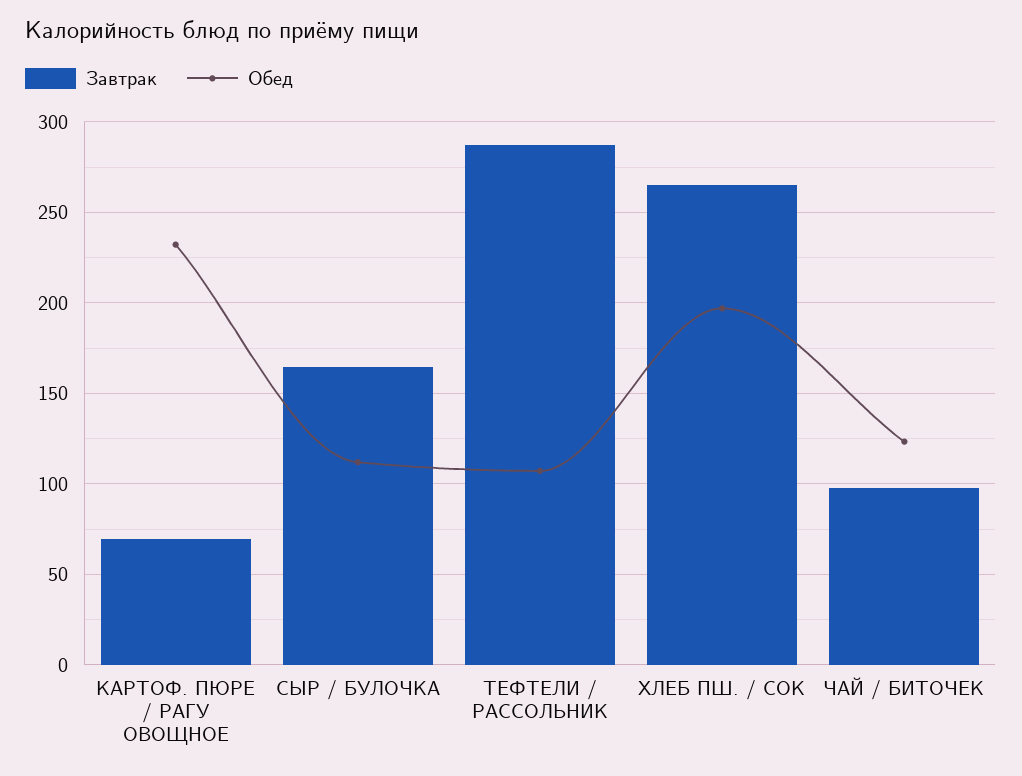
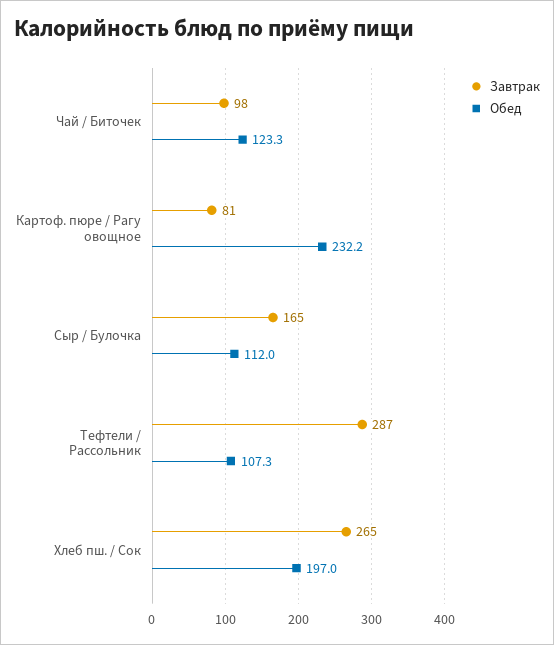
  {
    "Завтрак": {
-     "КАРТОФ. ПЮРЕ / РАГУ ОВОЩНОЕ": 70,
+     "КАРТОФ. ПЮРЕ / РАГУ ОВОЩНОЕ": 81,
      "СЫР / БУЛОЧКА": 165,
      "ТЕФТЕЛИ / РАССОЛЬНИК": 287,
      "ХЛЕБ ПШ. / СОК": 265,
      "ЧАЙ / БИТОЧЕК": 98
    },
    "Обед": {
      "КАРТОФ. ПЮРЕ / РАГУ ОВОЩНОЕ": 232.2,
      "СЫР / БУЛОЧКА": 112,
      "ТЕФТЕЛИ / РАССОЛЬНИК": 107.3,
      "ХЛЕБ ПШ. / СОК": 197,
      "ЧАЙ / БИТОЧЕК": 123.3
    }
  }

